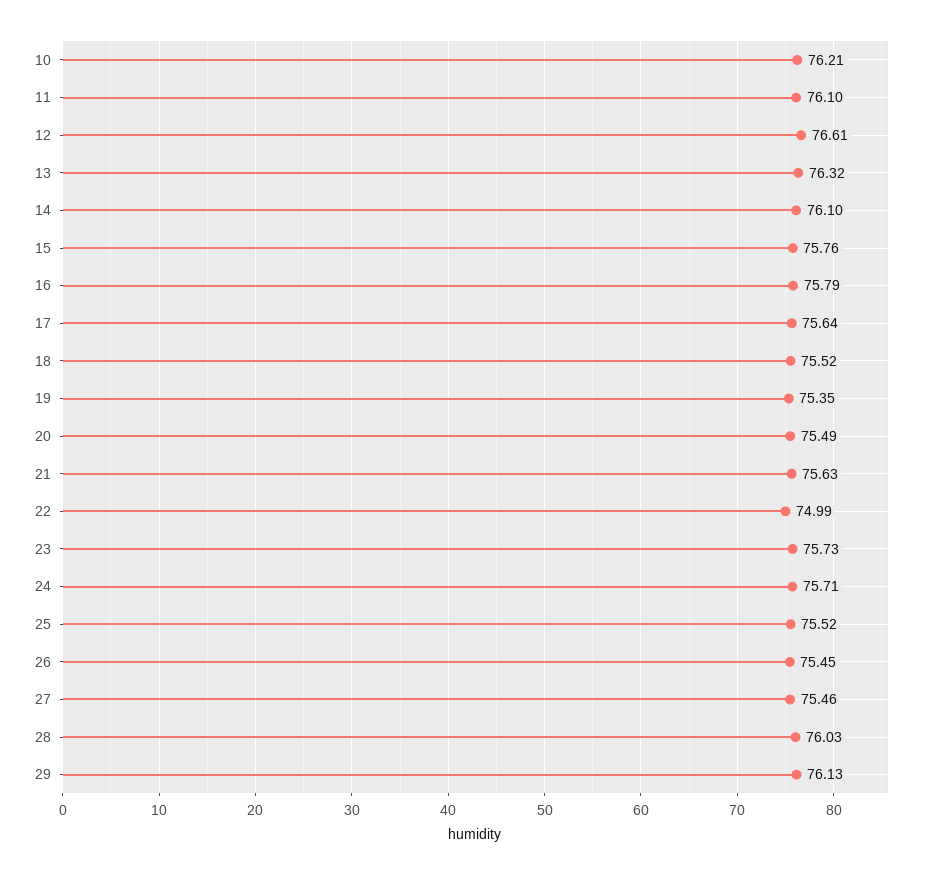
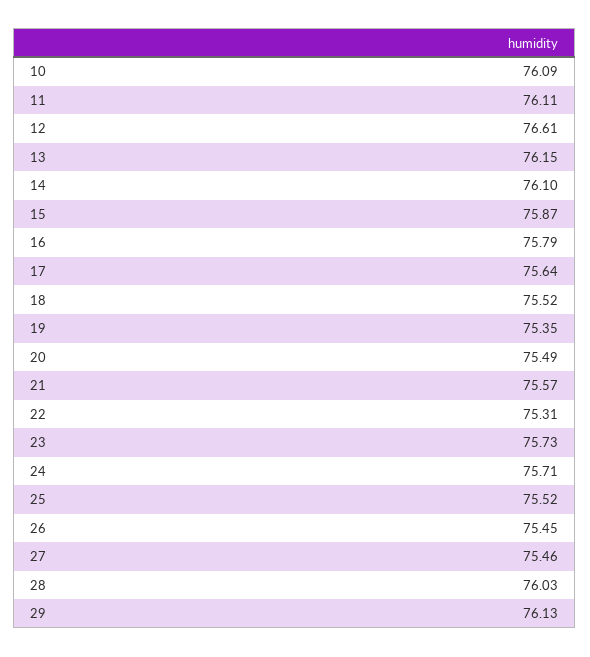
  {
-   "10": 76.21,
+   "10": 76.09,
-   "11": 76.1,
+   "11": 76.11,
    "12": 76.61,
-   "13": 76.32,
+   "13": 76.15,
    "14": 76.1,
-   "15": 75.76,
+   "15": 75.87,
    "16": 75.79,
    "17": 75.64,
    "18": 75.52,
    "19": 75.35,
    "20": 75.49,
-   "21": 75.63,
+   "21": 75.57,
-   "22": 74.99,
+   "22": 75.31,
    "23": 75.73,
    "24": 75.71,
    "25": 75.52,
    "26": 75.45,
    "27": 75.46,
    "28": 76.03,
    "29": 76.13
  }

